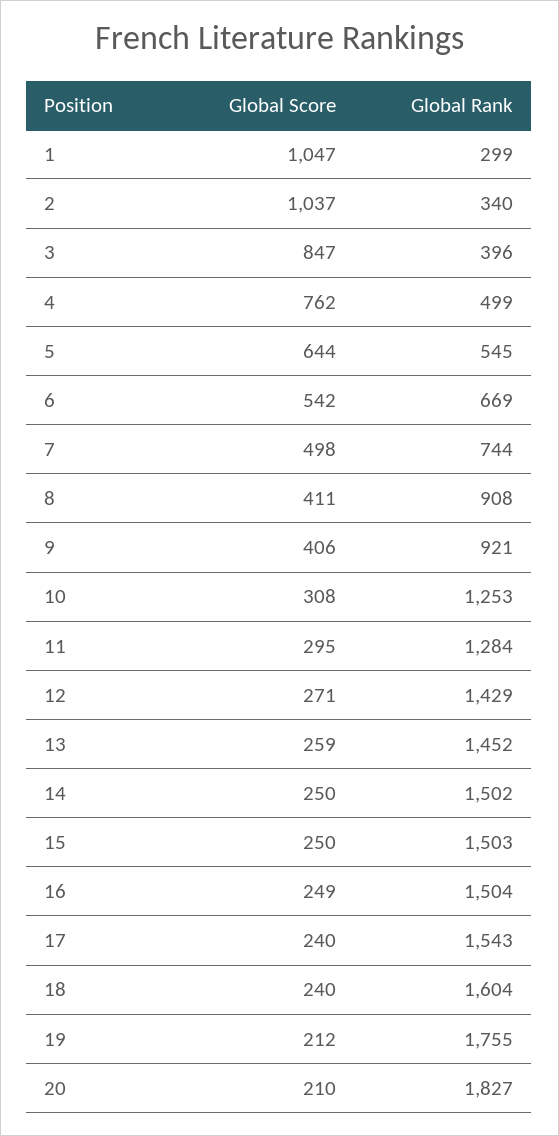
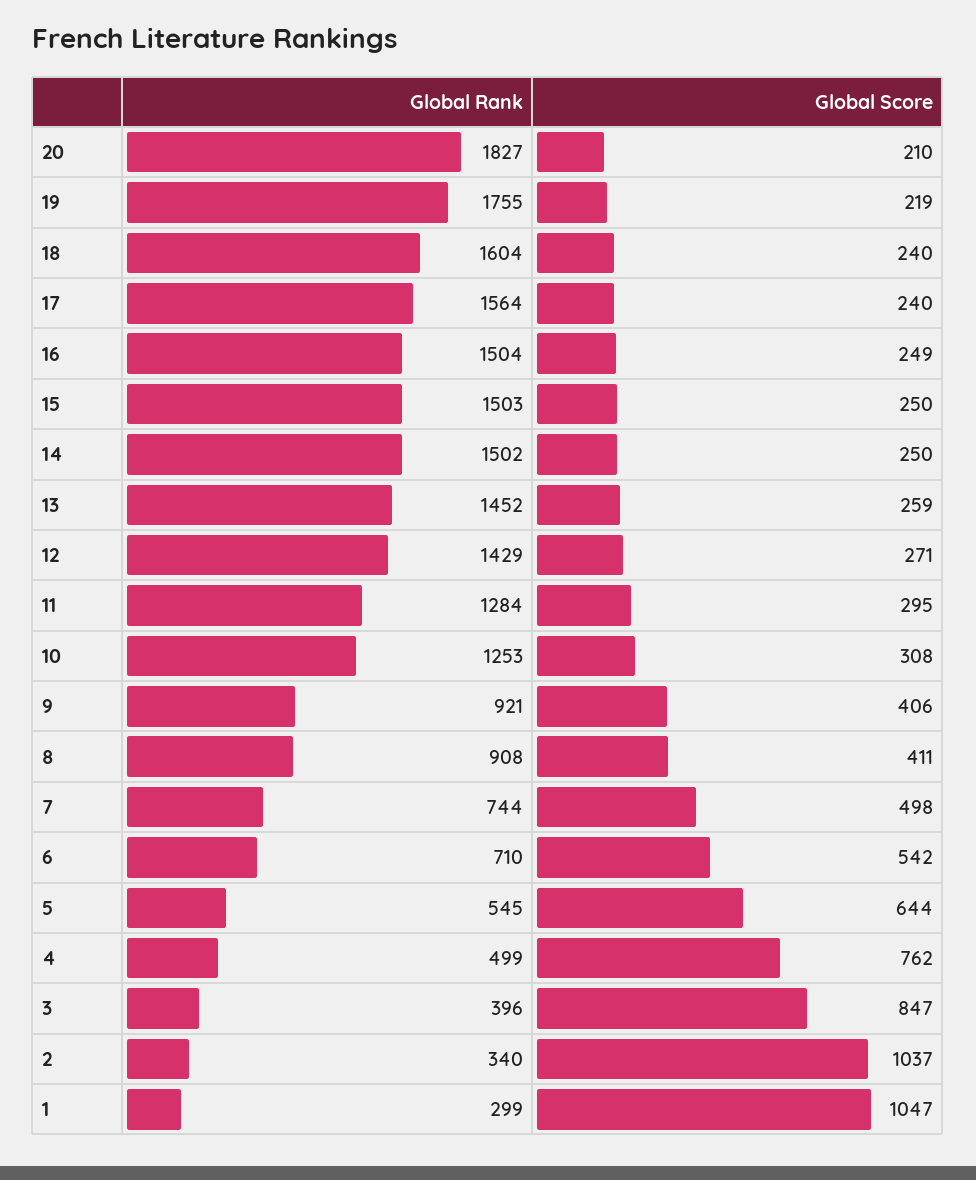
  {
    "Global Score": {
      "1": 1047,
      "2": 1037,
      "3": 847,
      "4": 762,
      "5": 644,
      "6": 542,
      "7": 498,
      "8": 411,
      "9": 406,
      "10": 308,
      "11": 295,
      "12": 271,
      "13": 259,
      "14": 250,
      "15": 250,
      "16": 249,
      "17": 240,
      "18": 240,
-     "19": 212,
+     "19": 219,
      "20": 210
    },
    "Global Rank": {
      "1": 299,
      "2": 340,
      "3": 396,
      "4": 499,
      "5": 545,
-     "6": 669,
+     "6": 710,
      "7": 744,
      "8": 908,
      "9": 921,
      "10": 1253,
      "11": 1284,
      "12": 1429,
      "13": 1452,
      "14": 1502,
      "15": 1503,
      "16": 1504,
-     "17": 1543,
+     "17": 1564,
      "18": 1604,
      "19": 1755,
      "20": 1827
    }
  }

